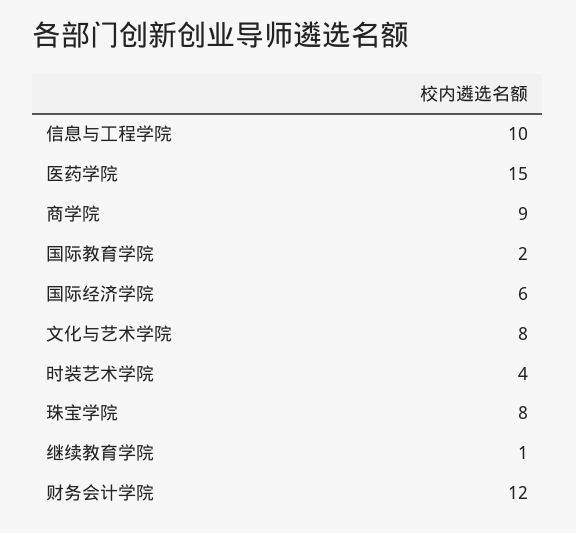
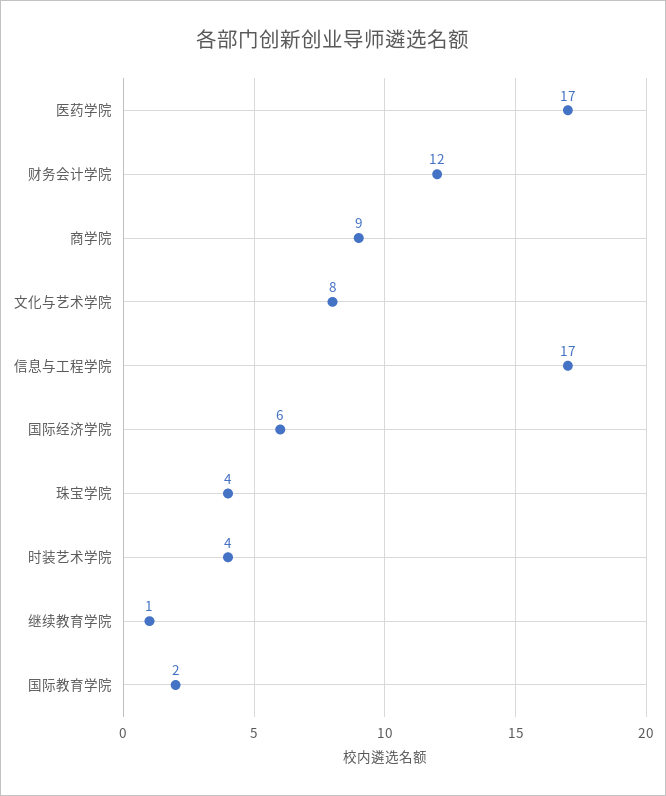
  {
-   "信息与工程学院": 10,
+   "信息与工程学院": 17,
-   "医药学院": 15,
+   "医药学院": 17,
    "商学院": 9,
    "国际教育学院": 2,
    "国际经济学院": 6,
    "文化与艺术学院": 8,
    "时装艺术学院": 4,
-   "珠宝学院": 8,
+   "珠宝学院": 4,
    "继续教育学院": 1,
    "财务会计学院": 12
  }

